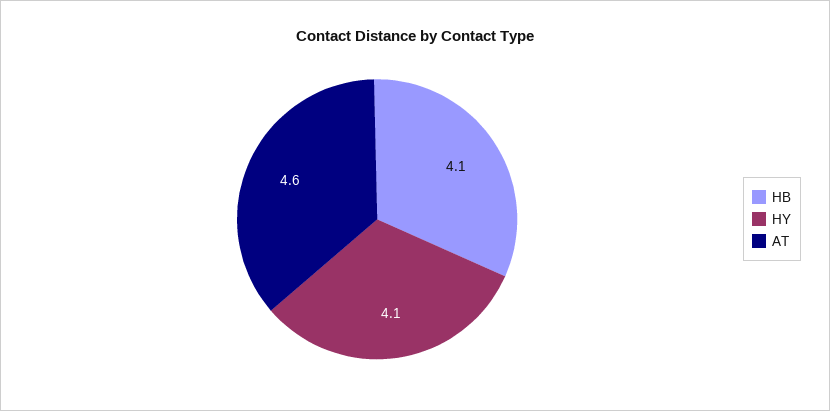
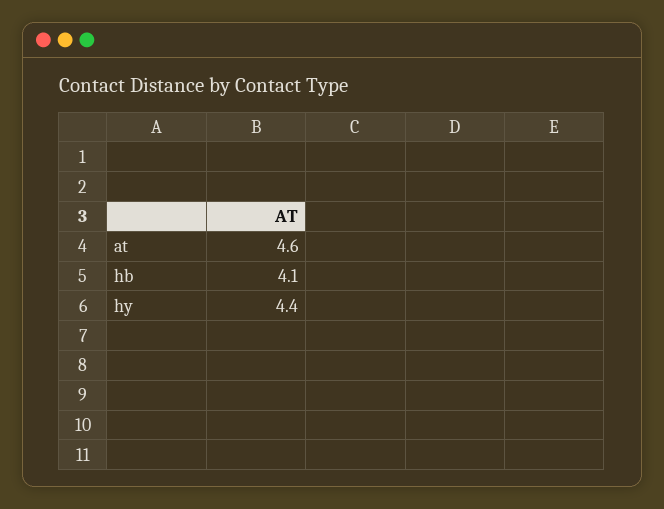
  {
    "HB": 4.1,
-   "HY": 4.1,
+   "HY": 4.4,
    "AT": 4.6
  }

